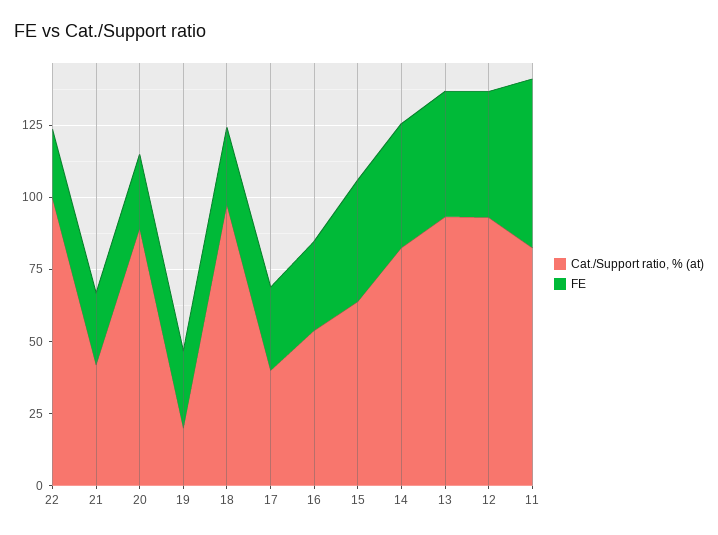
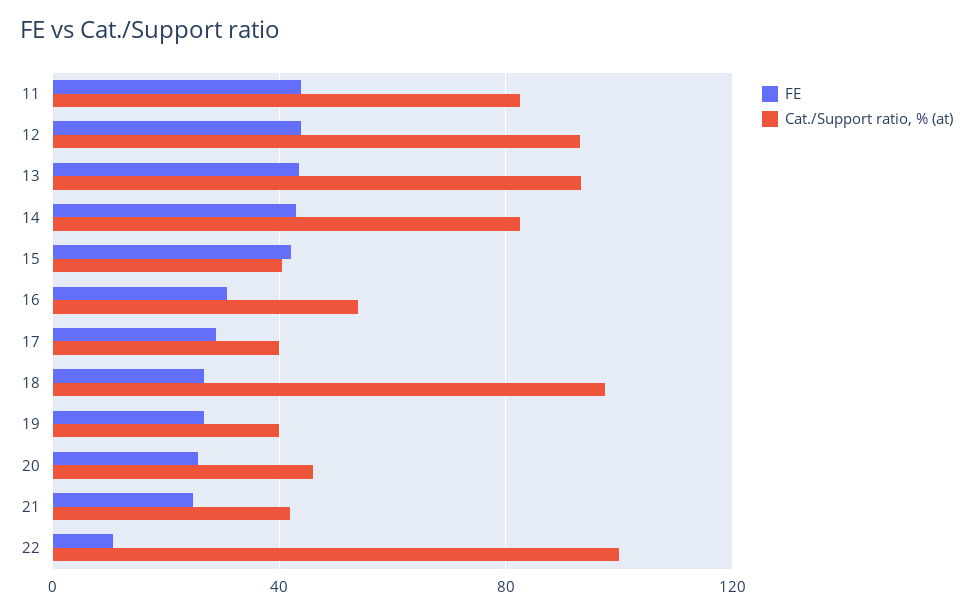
  {
    "Cat./Support ratio, % (at)": {
      "22": 100,
      "21": 40,
-     "20": 90,
+     "20": 45,
-     "19": 20,
+     "19": 40,
      "18": 100,
      "17": 40,
      "16": 55,
-     "15": 65,
+     "15": 40,
      "14": 85,
      "13": 95,
      "12": 95,
      "11": 85
    },
    "FE": {
-     "22": 25,
+     "22": 10,
      "21": 25,
      "20": 25,
      "19": 25,
      "18": 25,
      "17": 30,
      "16": 30,
      "15": 40,
      "14": 45,
      "13": 45,
      "12": 45,
-     "11": 60
+     "11": 45
    }
  }

